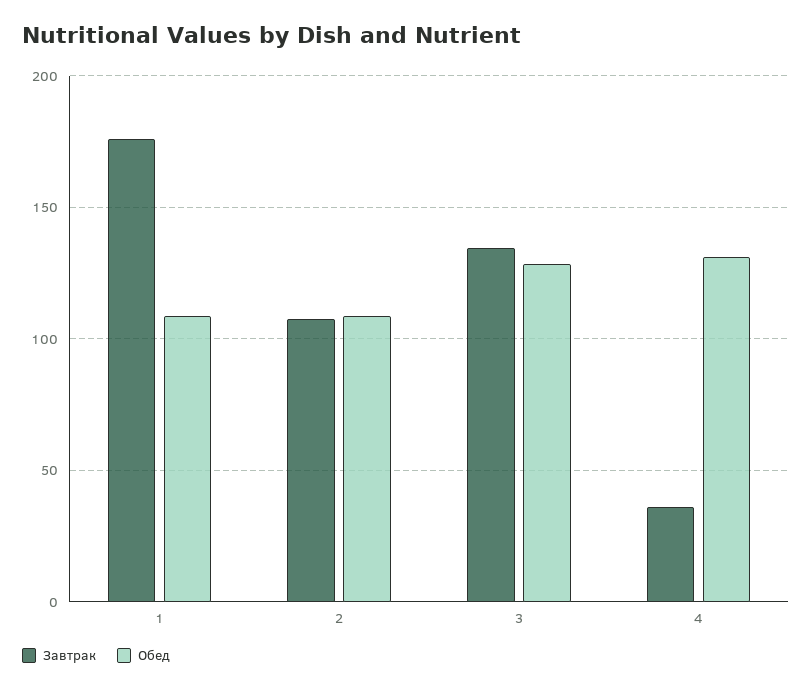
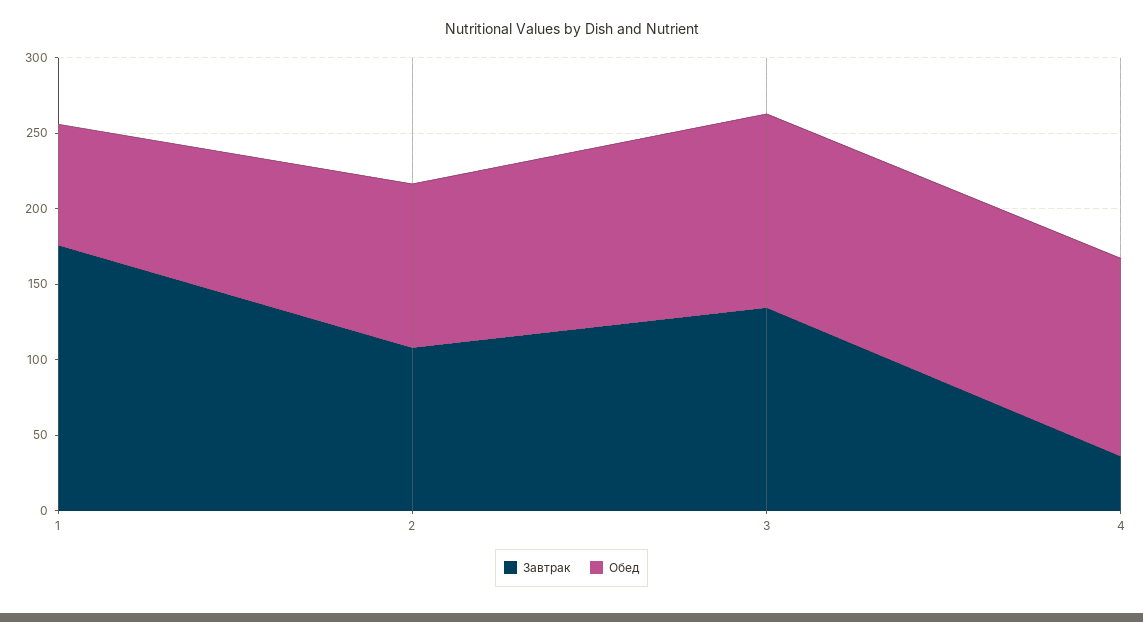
  {
    "Завтрак": {
      "1": 175,
      "2": 110,
      "3": 135,
      "4": 35
    },
    "Обед": {
-     "1": 110,
+     "1": 80,
      "2": 110,
      "3": 130,
      "4": 130
    }
  }

